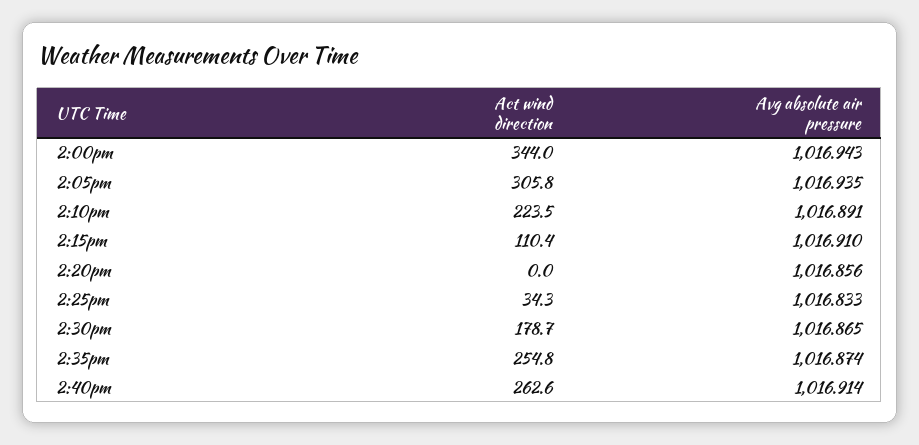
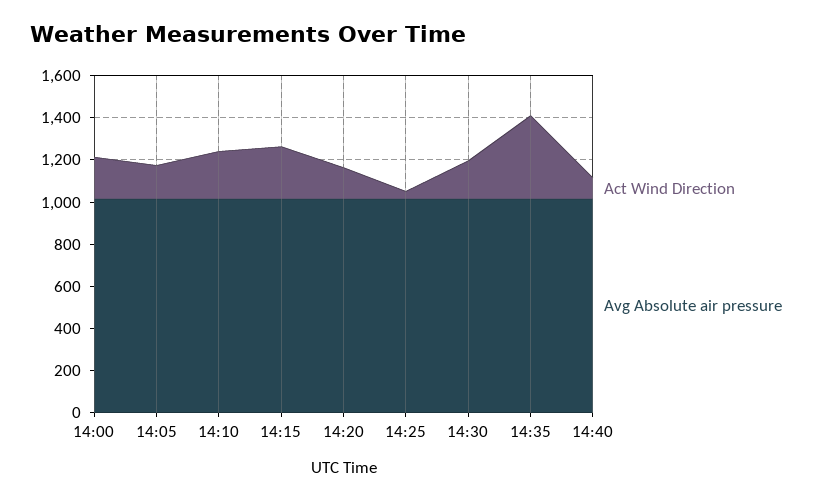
  {
    "Act wind direction": {
-     "2:00pm": 344,
+     "2:00pm": 200,
-     "2:05pm": 305.8,
+     "2:05pm": 150,
      "2:10pm": 223.5,
-     "2:15pm": 110.4,
+     "2:15pm": 250,
-     "2:20pm": 0,
+     "2:20pm": 150,
      "2:25pm": 34.3,
      "2:30pm": 178.7,
-     "2:35pm": 254.8,
+     "2:35pm": 400,
-     "2:40pm": 262.6
+     "2:40pm": 100
    },
    "Avg absolute air pressure": {
      "2:00pm": 1016.943,
      "2:05pm": 1016.935,
      "2:10pm": 1016.891,
      "2:15pm": 1016.91,
      "2:20pm": 1016.856,
      "2:25pm": 1016.833,
      "2:30pm": 1016.865,
      "2:35pm": 1016.874,
      "2:40pm": 1016.914
    }
  }

